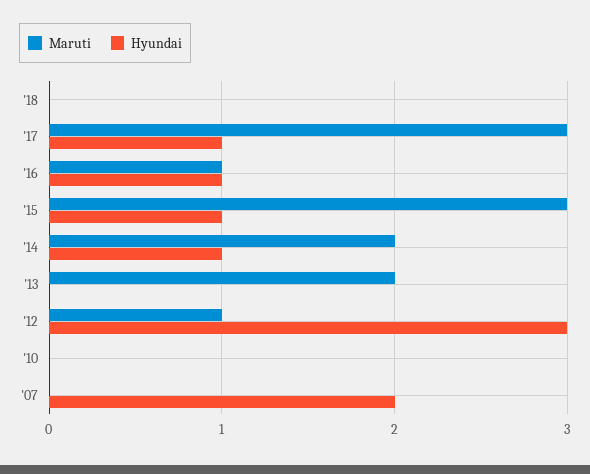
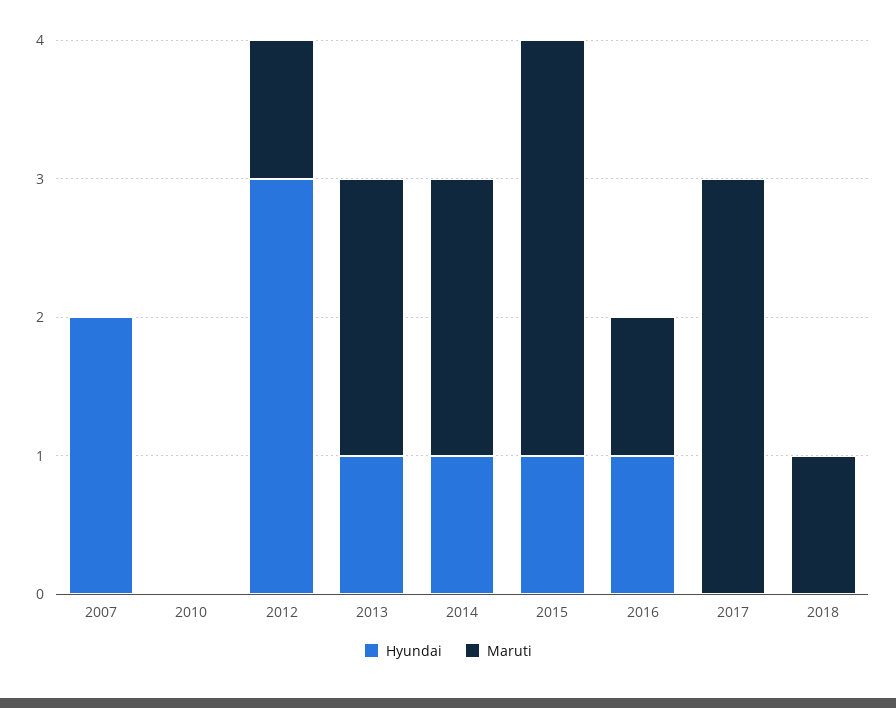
  {
    "Maruti": {
-     "'18": 0,
+     "'18": 1,
      "'17": 3,
      "'16": 1,
      "'15": 3,
      "'14": 2,
      "'13": 2,
      "'12": 1,
      "'10": 0,
      "'07": 0
    },
    "Hyundai": {
      "'18": 0,
-     "'17": 1,
+     "'17": 0,
      "'16": 1,
      "'15": 1,
      "'14": 1,
-     "'13": 0,
+     "'13": 1,
      "'12": 3,
      "'10": 0,
      "'07": 2
    }
  }

